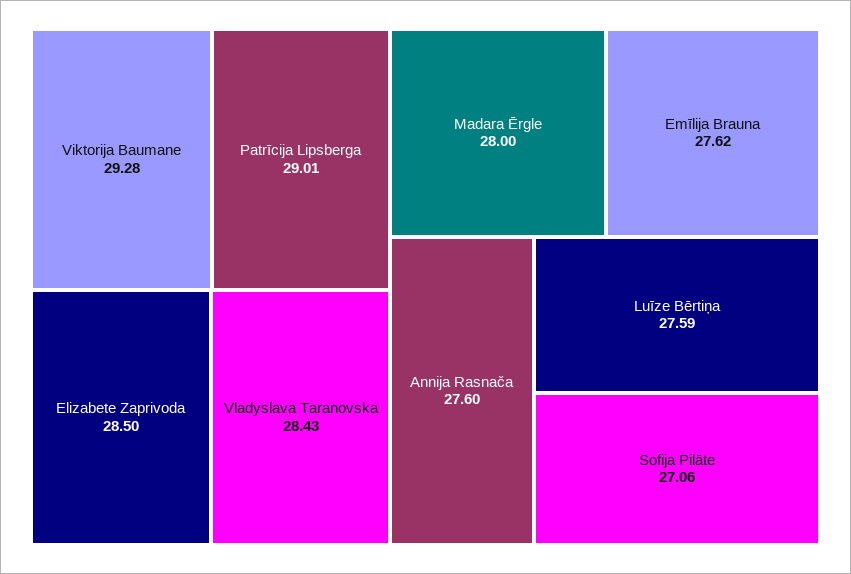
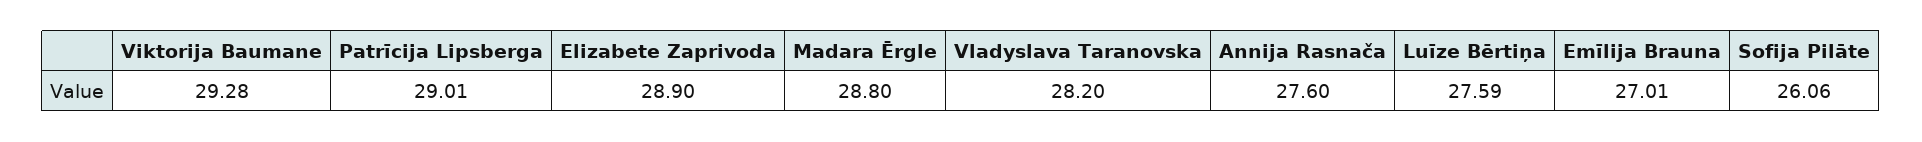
  {
    "Viktorija Baumane": 29.28,
    "Patrīcija Lipsberga": 29.01,
-   "Elizabete Zaprivoda": 28.5,
+   "Elizabete Zaprivoda": 28.9,
-   "Vladyslava Taranovska": 28.43,
+   "Vladyslava Taranovska": 28.2,
-   "Madara Ērgle": 28,
+   "Madara Ērgle": 28.8,
-   "Emīlija Brauna": 27.62,
+   "Emīlija Brauna": 27.01,
    "Annija Rasnača": 27.6,
    "Luīze Bērtiņa": 27.59,
-   "Sofija Pilāte": 27.06
+   "Sofija Pilāte": 26.06
  }

